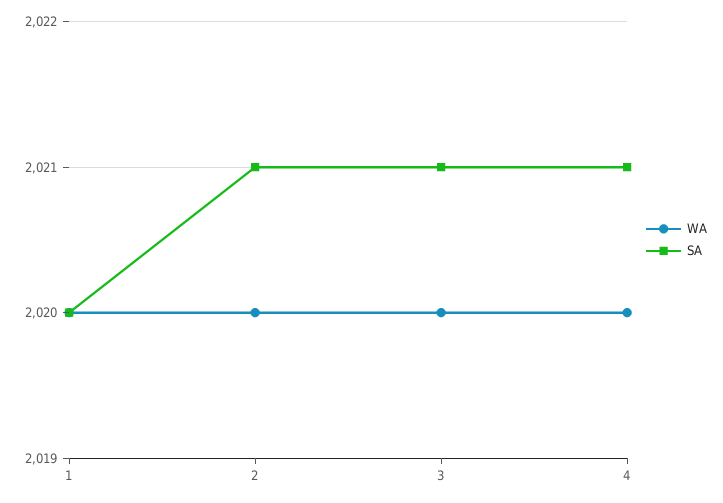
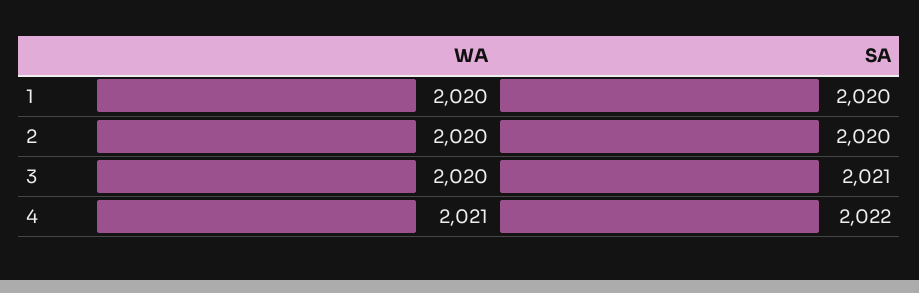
  {
    "WA": {
      "1": 2020,
      "2": 2020,
      "3": 2020,
-     "4": 2020
+     "4": 2021
    },
    "SA": {
      "1": 2020,
-     "2": 2021,
+     "2": 2020,
      "3": 2021,
-     "4": 2021
+     "4": 2022
    }
  }

